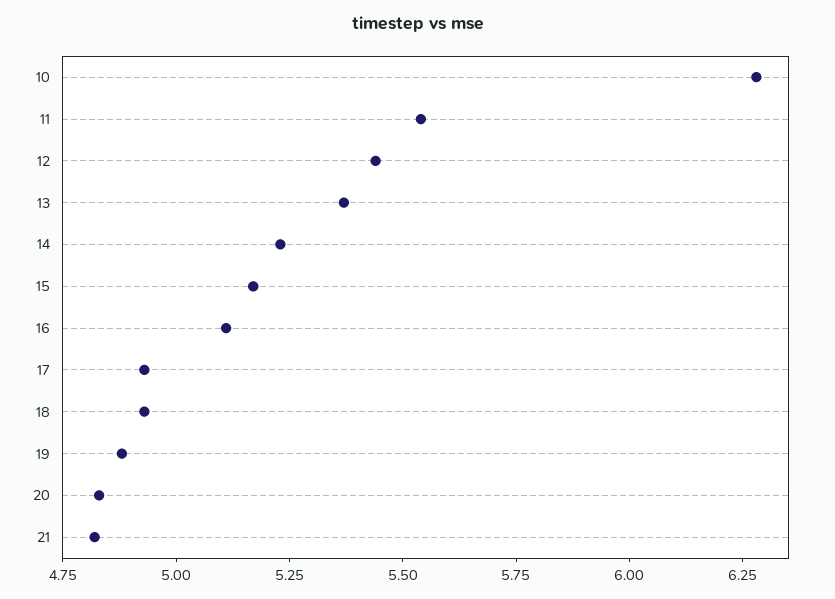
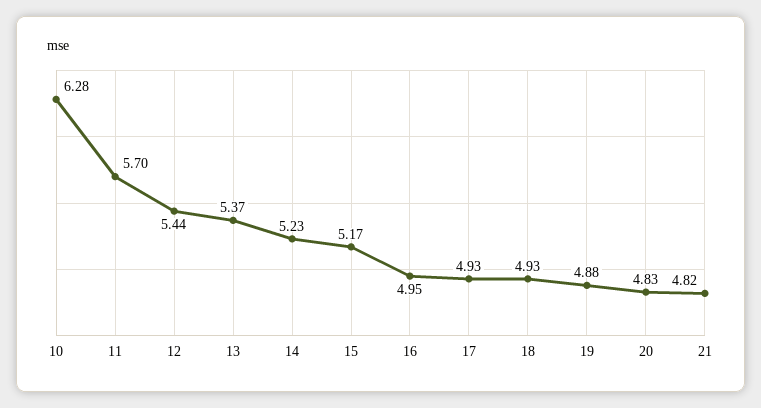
  {
    "10": 6.28,
-   "11": 5.55,
+   "11": 5.7,
    "12": 5.44,
    "13": 5.37,
    "14": 5.23,
    "15": 5.17,
-   "16": 5.1,
+   "16": 4.95,
    "17": 4.93,
    "18": 4.93,
    "19": 4.88,
    "20": 4.83,
    "21": 4.82
  }

